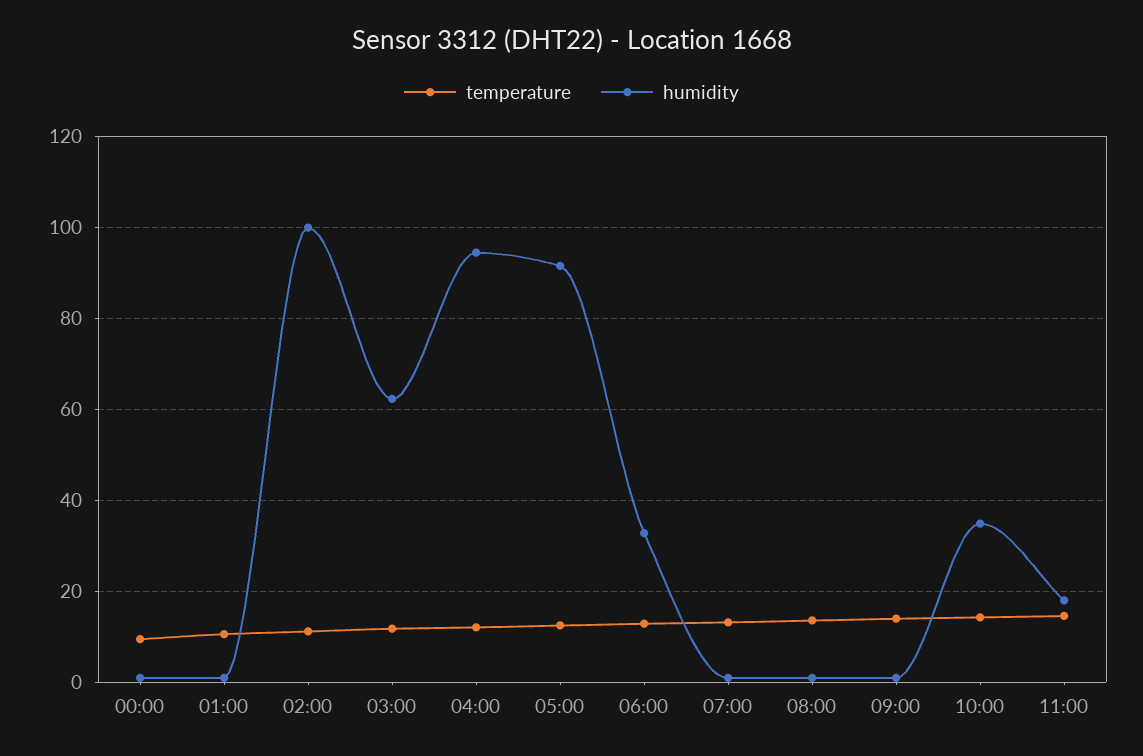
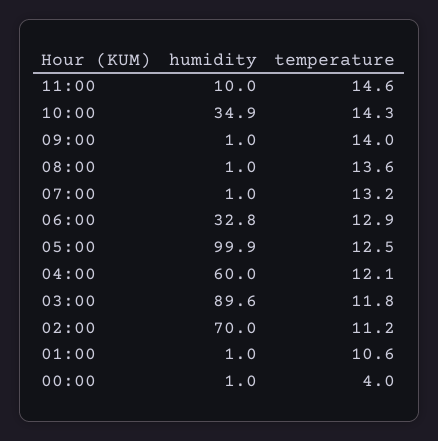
  {
    "temperature": {
-     "00:00": 10,
+     "00:00": 4,
      "01:00": 10.6,
      "02:00": 11.2,
      "03:00": 11.8,
      "04:00": 12.1,
      "05:00": 12.5,
      "06:00": 12.9,
      "07:00": 13.2,
      "08:00": 13.6,
      "09:00": 14,
      "10:00": 14.3,
      "11:00": 14.6
    },
    "humidity": {
      "00:00": 1,
      "01:00": 1,
-     "02:00": 100,
+     "02:00": 70,
-     "03:00": 62,
+     "03:00": 89.6,
-     "04:00": 94,
+     "04:00": 60,
-     "05:00": 92,
+     "05:00": 99.9,
      "06:00": 32.8,
      "07:00": 1,
      "08:00": 1,
      "09:00": 1,
      "10:00": 34.9,
-     "11:00": 18
+     "11:00": 10
    }
  }

